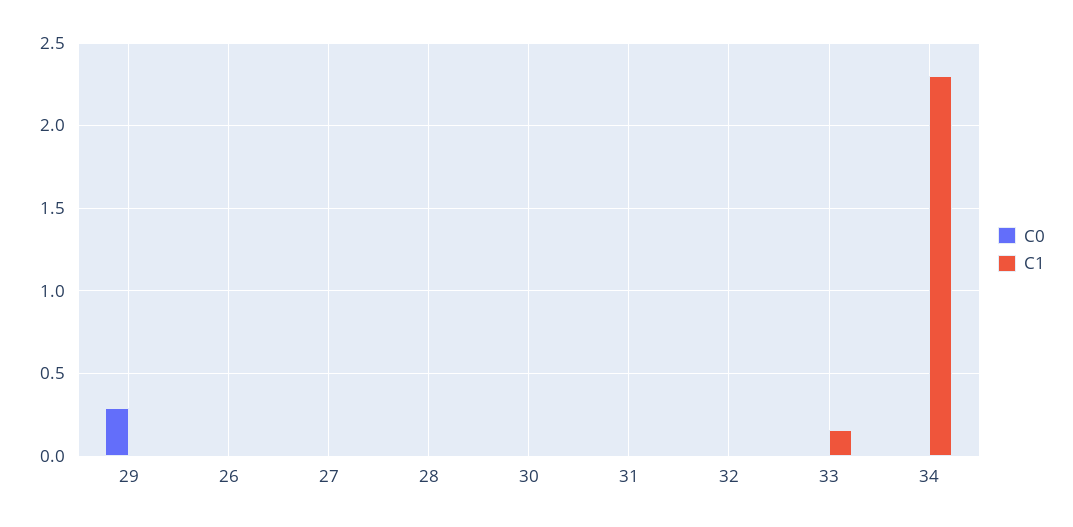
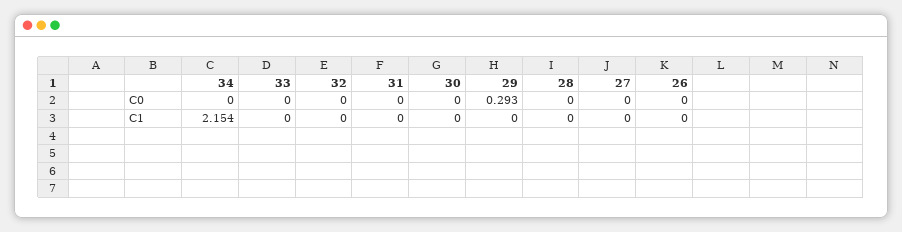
  {
    "C0": {
      "29": 0.293,
      "26": 0,
      "27": 0,
      "28": 0,
      "30": 0,
      "31": 0,
      "32": 0,
      "33": 0,
      "34": 0
    },
    "C1": {
      "29": 0,
      "26": 0,
      "27": 0,
      "28": 0,
      "30": 0,
      "31": 0,
      "32": 0,
-     "33": 0.15,
+     "33": 0,
-     "34": 2.3
+     "34": 2.154
    }
  }

